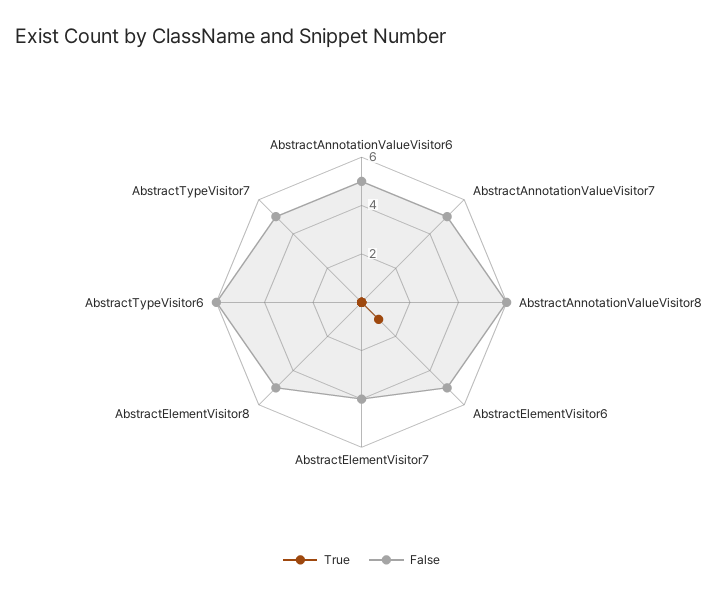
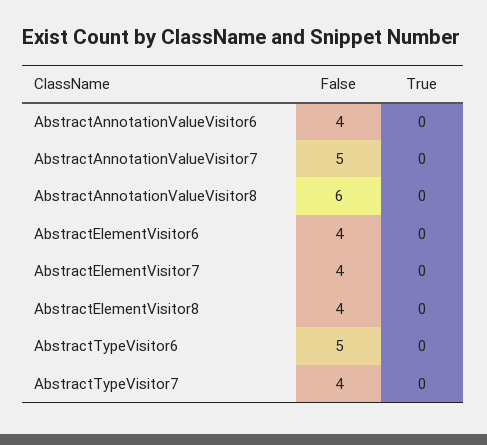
  {
    "True": {
      "AbstractAnnotationValueVisitor6": 0,
      "AbstractAnnotationValueVisitor7": 0,
      "AbstractAnnotationValueVisitor8": 0,
-     "AbstractElementVisitor6": 1,
+     "AbstractElementVisitor6": 0,
      "AbstractElementVisitor7": 0,
      "AbstractElementVisitor8": 0,
      "AbstractTypeVisitor6": 0,
      "AbstractTypeVisitor7": 0
    },
    "False": {
-     "AbstractAnnotationValueVisitor6": 5,
+     "AbstractAnnotationValueVisitor6": 4,
      "AbstractAnnotationValueVisitor7": 5,
      "AbstractAnnotationValueVisitor8": 6,
-     "AbstractElementVisitor6": 5,
+     "AbstractElementVisitor6": 4,
      "AbstractElementVisitor7": 4,
-     "AbstractElementVisitor8": 5,
+     "AbstractElementVisitor8": 4,
-     "AbstractTypeVisitor6": 6,
+     "AbstractTypeVisitor6": 5,
-     "AbstractTypeVisitor7": 5
+     "AbstractTypeVisitor7": 4
    }
  }

